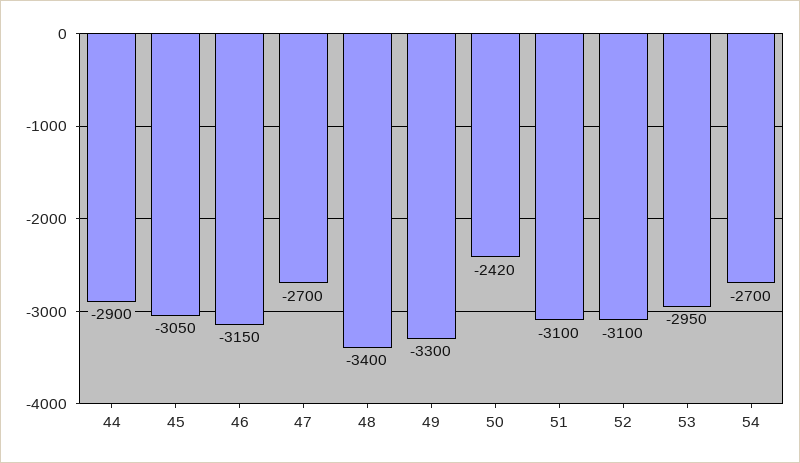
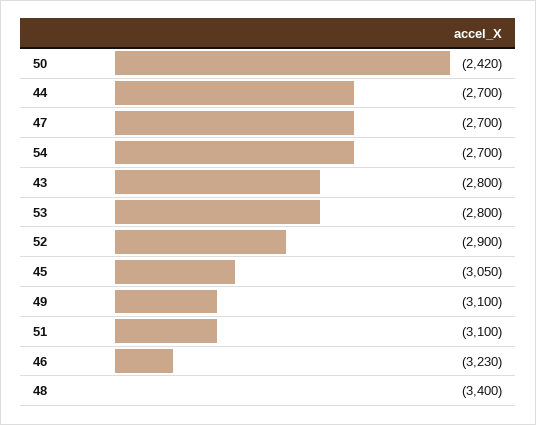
  {
-   "44": -2900,
+   "44": -2700,
    "45": -3050,
-   "46": -3150,
+   "46": -3230,
    "47": -2700,
    "48": -3400,
-   "49": -3300,
+   "49": -3100,
    "50": -2420,
    "51": -3100,
-   "52": -3100,
+   "52": -2900,
-   "53": -2950,
+   "53": -2800,
-   "54": -2700
+   "54": -2700,
+   "43": -2800
  }

